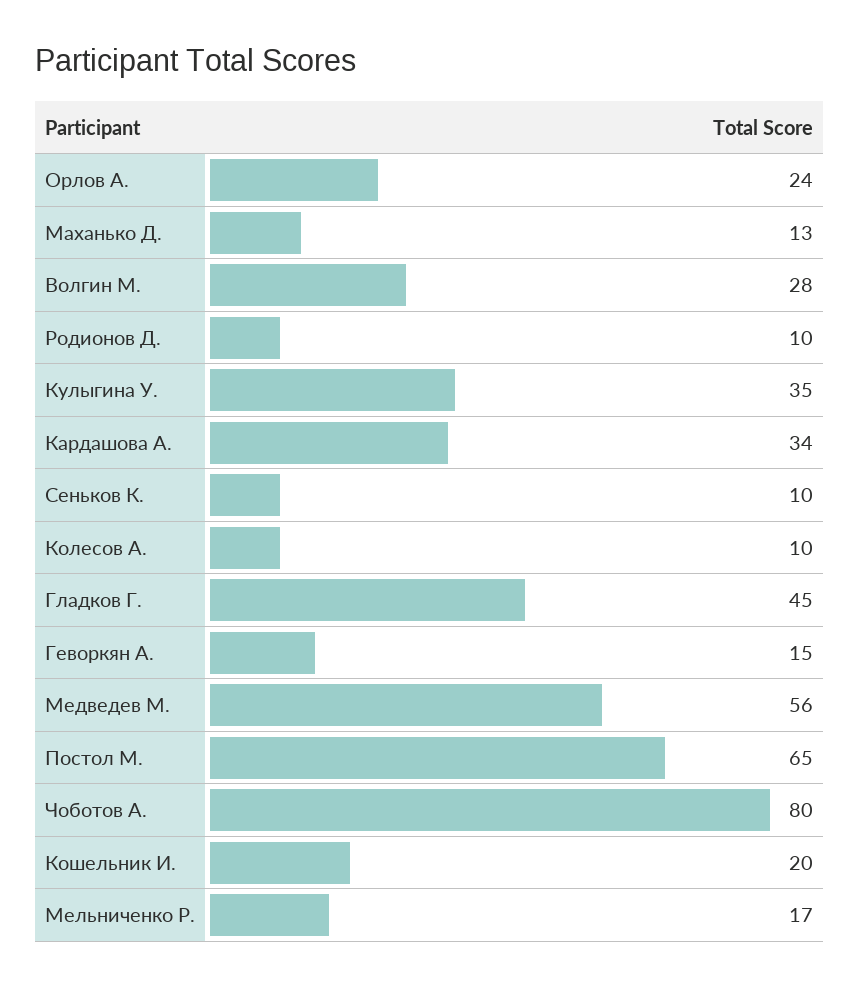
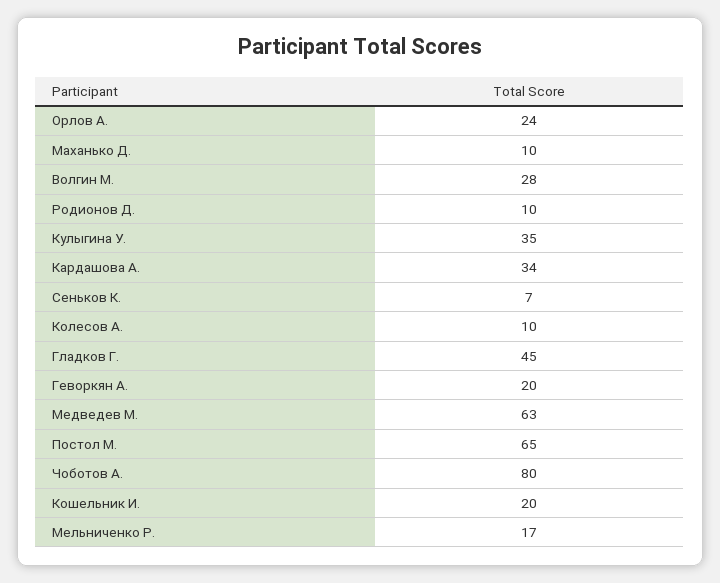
  {
    "Орлов А.": 24,
-   "Маханько Д.": 13,
+   "Маханько Д.": 10,
    "Волгин М.": 28,
    "Родионов Д.": 10,
    "Кулыгина У.": 35,
    "Кардашова А.": 34,
-   "Сеньков К.": 10,
+   "Сеньков К.": 7,
    "Колесов А.": 10,
    "Гладков Г.": 45,
-   "Геворкян А.": 15,
+   "Геворкян А.": 20,
-   "Медведев М.": 56,
+   "Медведев М.": 63,
    "Постол М.": 65,
    "Чоботов А.": 80,
    "Кошельник И.": 20,
    "Мельниченко Р.": 17
  }

